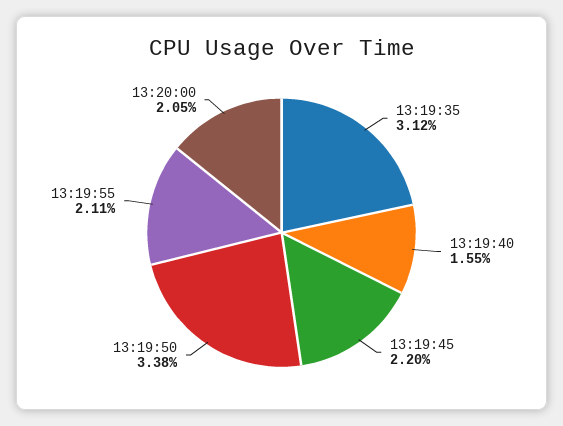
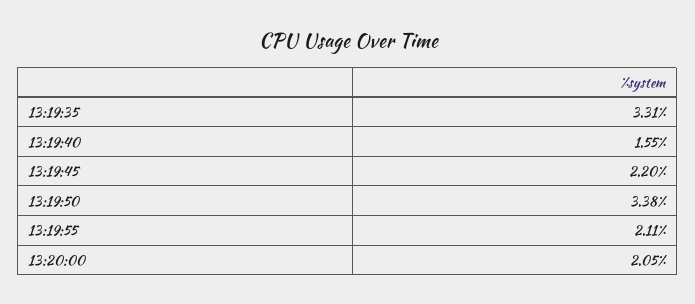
  {
-   "13:19:35": 3.12,
+   "13:19:35": 3.31,
    "13:19:40": 1.55,
    "13:19:45": 2.2,
    "13:19:50": 3.38,
    "13:19:55": 2.11,
    "13:20:00": 2.05
  }

